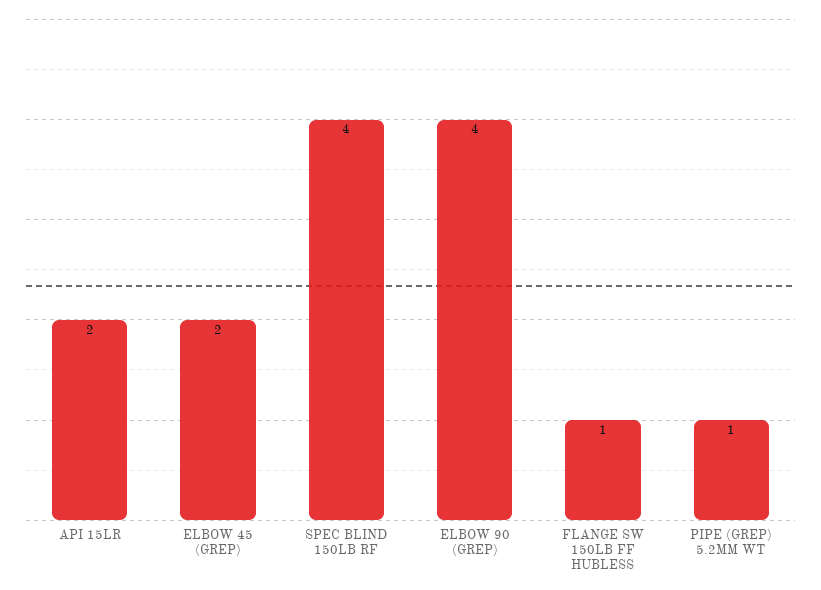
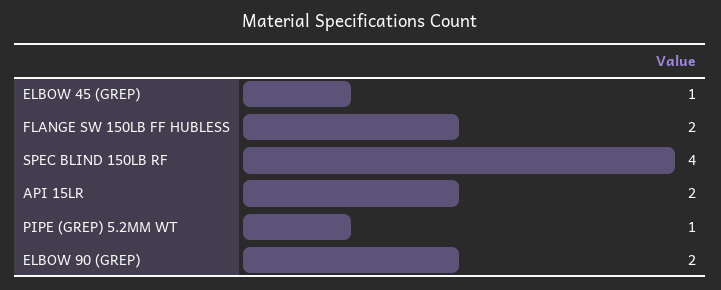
  {
    "API 15LR": 2,
-   "ELBOW 45 (GREP)": 2,
+   "ELBOW 45 (GREP)": 1,
    "SPEC BLIND 150LB RF": 4,
-   "ELBOW 90 (GREP)": 4,
+   "ELBOW 90 (GREP)": 2,
-   "FLANGE SW 150LB FF HUBLESS": 1,
+   "FLANGE SW 150LB FF HUBLESS": 2,
    "PIPE (GREP) 5.2MM WT": 1
  }

